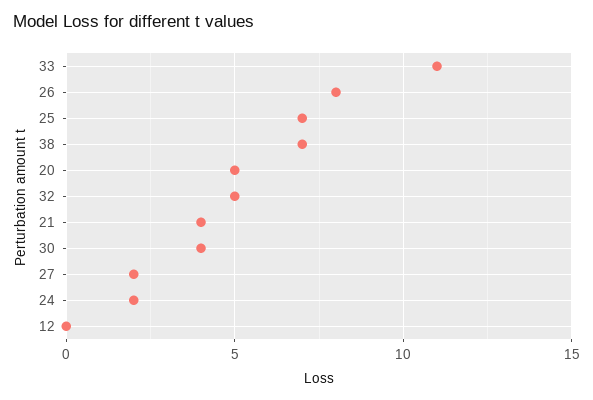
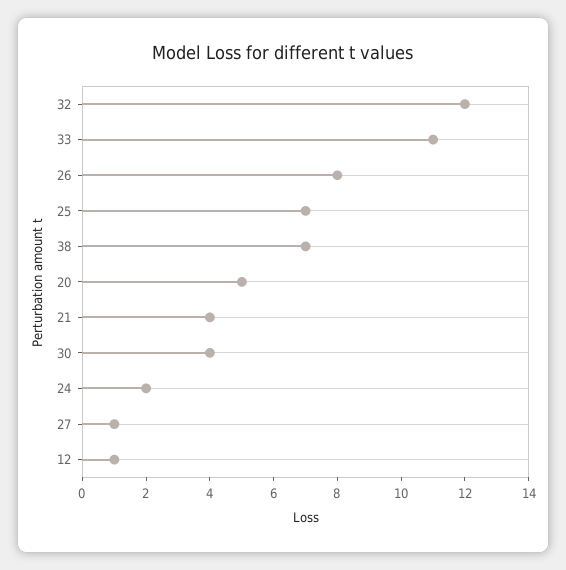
  {
    "33": 11,
    "26": 8,
    "25": 7,
    "38": 7,
    "20": 5,
-   "32": 5,
+   "32": 12,
    "21": 4,
    "30": 4,
-   "27": 2,
+   "27": 1,
    "24": 2,
-   "12": 0
+   "12": 1
  }

